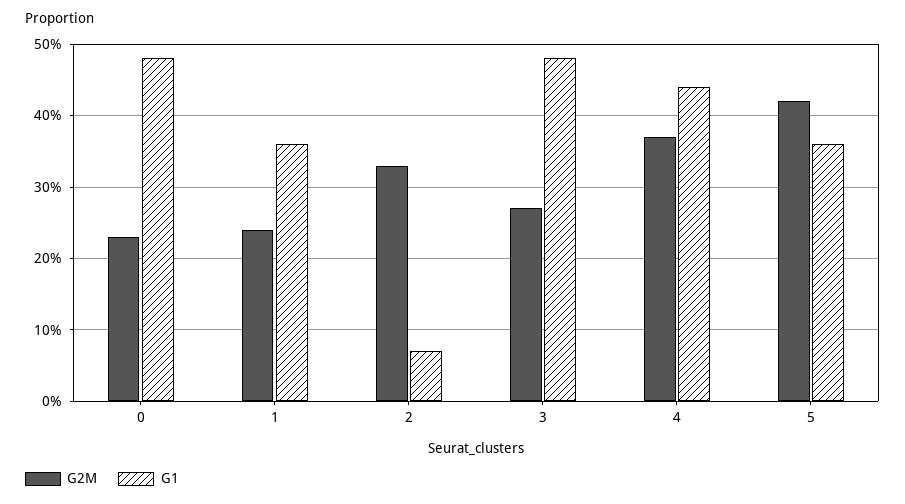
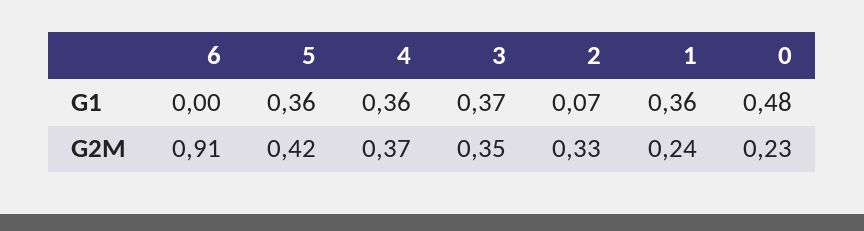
  {
    "G2M": {
      "0": 0.23,
      "1": 0.24,
      "2": 0.33,
-     "3": 0.27,
+     "3": 0.35,
      "4": 0.37,
-     "5": 0.42
+     "5": 0.42,
+     "6": 0.91
    },
    "G1": {
      "0": 0.48,
      "1": 0.36,
      "2": 0.07,
-     "3": 0.48,
+     "3": 0.37,
-     "4": 0.44,
+     "4": 0.36,
-     "5": 0.36
+     "5": 0.36,
+     "6": 0
    }
  }

